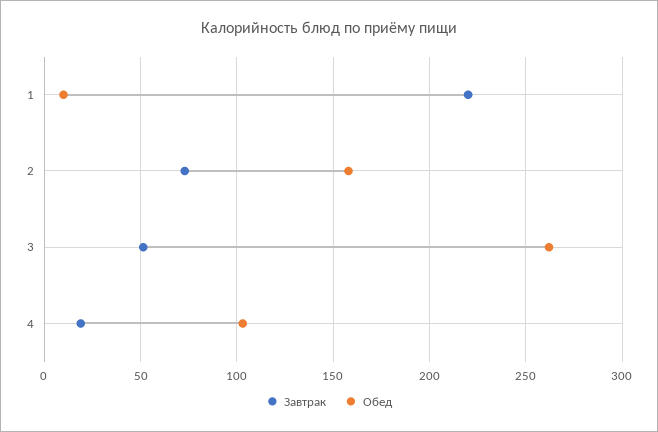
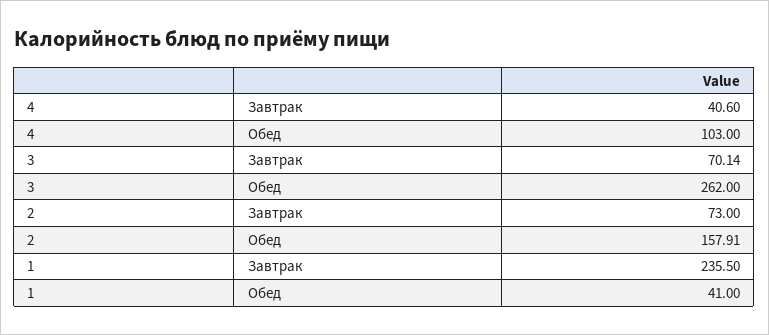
  {
    "Завтрак": {
-     "1": 220,
+     "1": 235.5,
      "2": 73,
-     "3": 50,
+     "3": 70.14,
-     "4": 20
+     "4": 40.6
    },
    "Обед": {
-     "1": 10,
+     "1": 41,
      "2": 157.91,
      "3": 262,
      "4": 103
    }
  }

